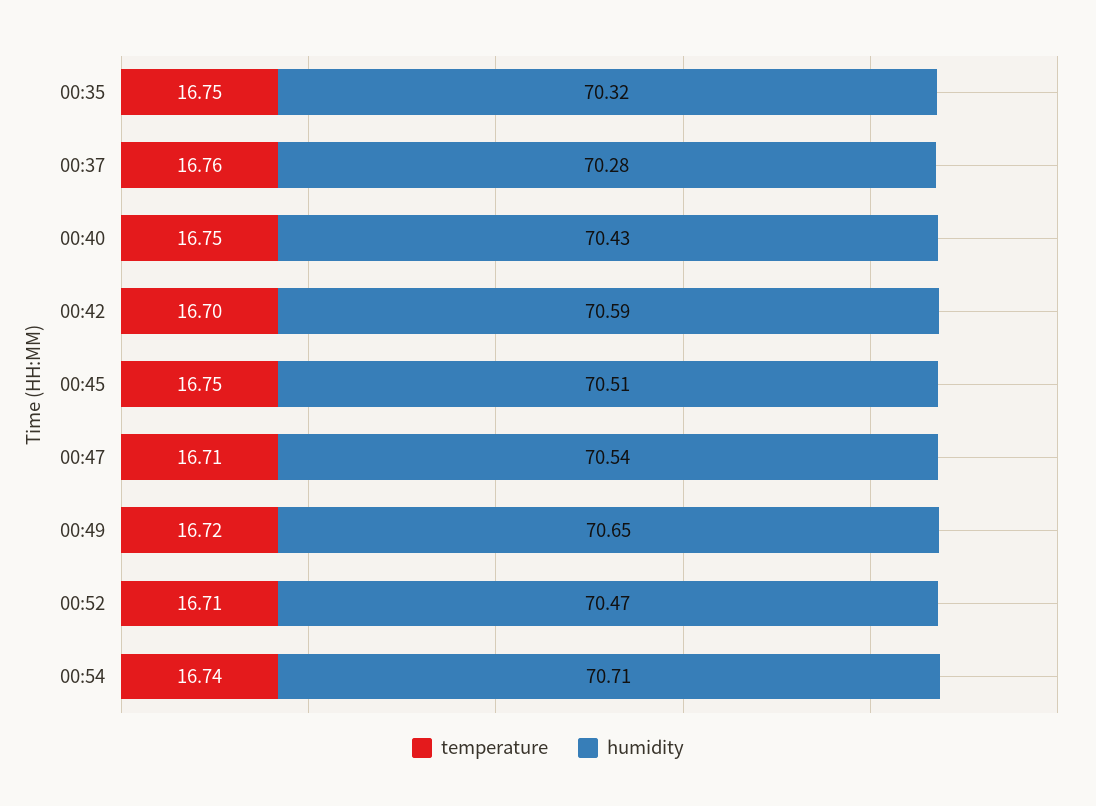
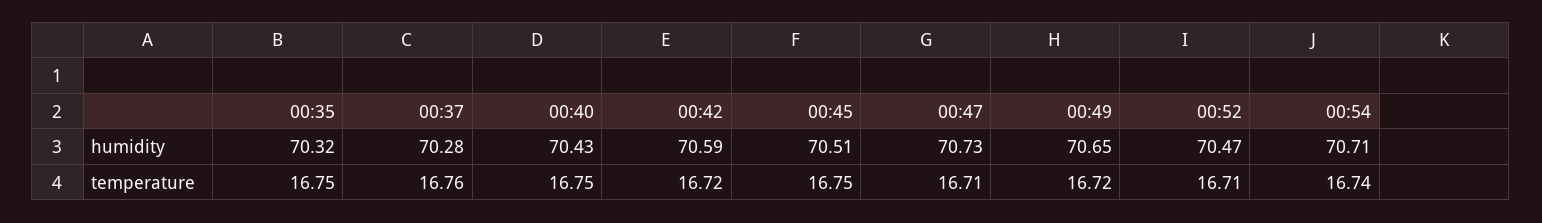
  {
    "temperature": {
      "00:35": 16.75,
      "00:37": 16.76,
      "00:40": 16.75,
-     "00:42": 16.7,
+     "00:42": 16.72,
      "00:45": 16.75,
      "00:47": 16.71,
      "00:49": 16.72,
      "00:52": 16.71,
      "00:54": 16.74
    },
    "humidity": {
      "00:35": 70.32,
      "00:37": 70.28,
      "00:40": 70.43,
      "00:42": 70.59,
      "00:45": 70.51,
-     "00:47": 70.54,
+     "00:47": 70.73,
      "00:49": 70.65,
      "00:52": 70.47,
      "00:54": 70.71
    }
  }

